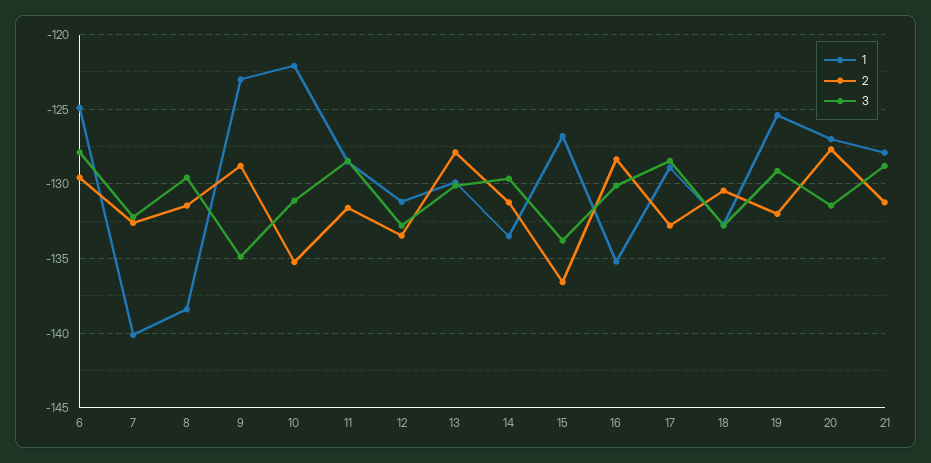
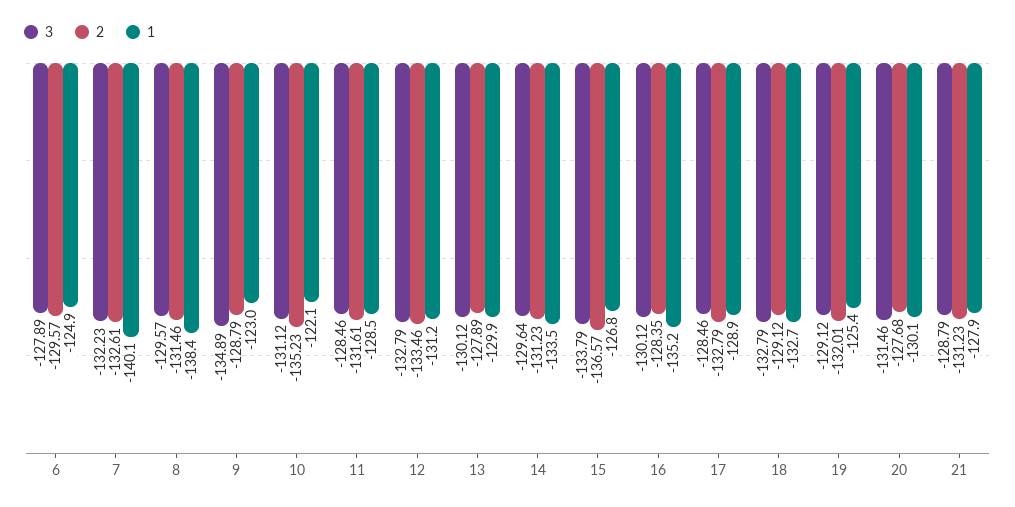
  {
    "1": {
      "6": -124.9,
      "7": -140.1,
      "8": -138.4,
      "9": -123,
      "10": -122.1,
      "11": -128.5,
      "12": -131.2,
      "13": -129.9,
      "14": -133.5,
      "15": -126.8,
      "16": -135.2,
      "17": -128.9,
      "18": -132.7,
      "19": -125.4,
-     "20": -127,
+     "20": -130.1,
      "21": -127.9
    },
    "2": {
      "6": -129.57,
      "7": -132.61,
      "8": -131.46,
      "9": -128.79,
      "10": -135.23,
      "11": -131.61,
      "12": -133.46,
      "13": -127.89,
      "14": -131.23,
      "15": -136.57,
      "16": -128.35,
      "17": -132.79,
-     "18": -130.5,
+     "18": -129.12,
      "19": -132.01,
      "20": -127.68,
      "21": -131.23
    },
    "3": {
      "6": -127.89,
      "7": -132.23,
      "8": -129.57,
      "9": -134.89,
      "10": -131.12,
      "11": -128.46,
      "12": -132.79,
      "13": -130.12,
      "14": -129.64,
      "15": -133.79,
      "16": -130.12,
      "17": -128.46,
      "18": -132.79,
      "19": -129.12,
      "20": -131.46,
      "21": -128.79
    }
  }

